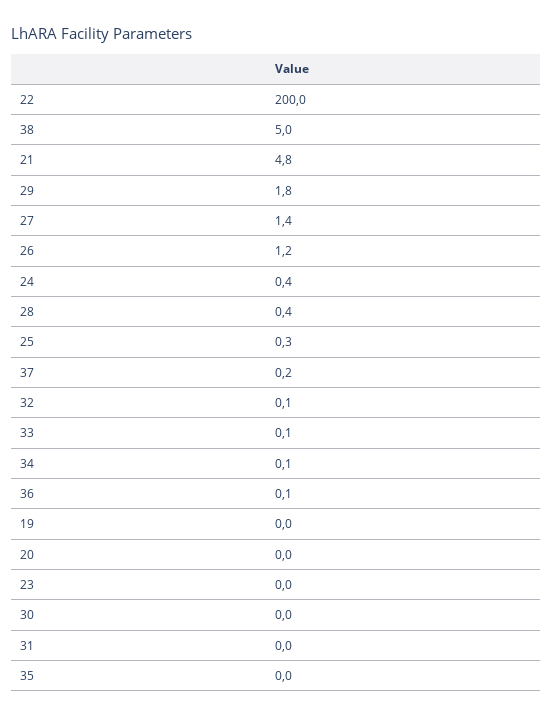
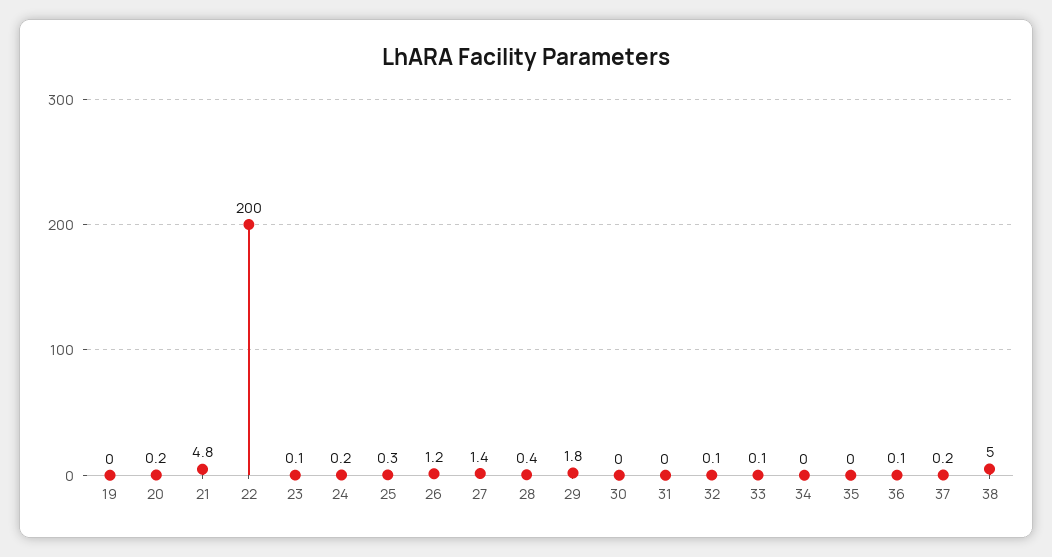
  {
    "22": 200,
    "38": 5,
    "21": 4.8,
    "29": 1.8,
    "27": 1.4,
    "26": 1.2,
-   "24": 0.4,
+   "24": 0.2,
    "28": 0.4,
    "25": 0.3,
    "37": 0.2,
    "32": 0.1,
    "33": 0.1,
-   "34": 0.1,
+   "34": 0,
    "36": 0.1,
    "19": 0,
-   "20": 0,
+   "20": 0.2,
-   "23": 0,
+   "23": 0.1,
    "30": 0,
    "31": 0,
    "35": 0
  }

